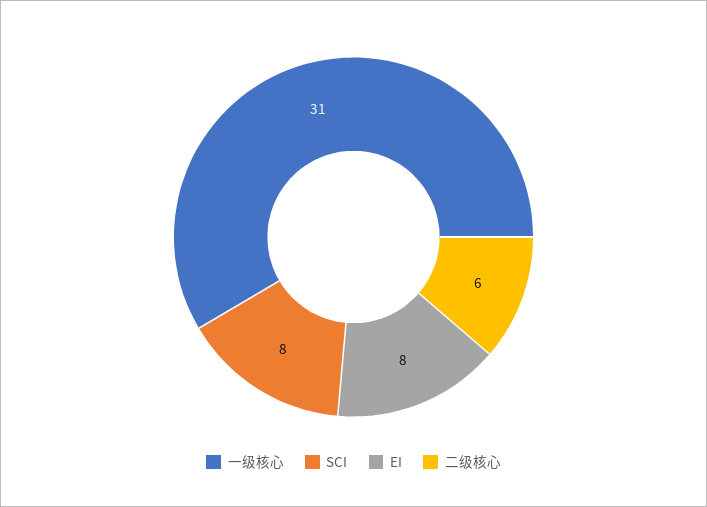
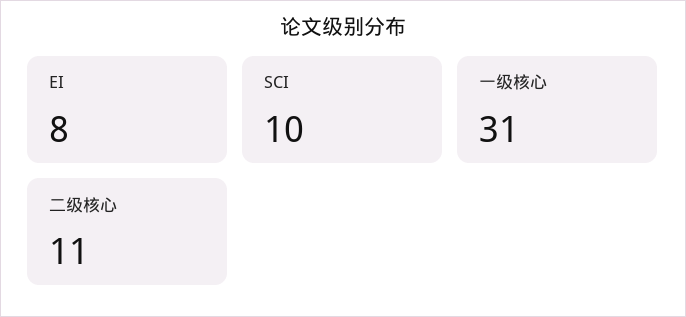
  {
    "一级核心": 31,
-   "SCI": 8,
+   "SCI": 10,
    "EI": 8,
-   "二级核心": 6
+   "二级核心": 11
  }

